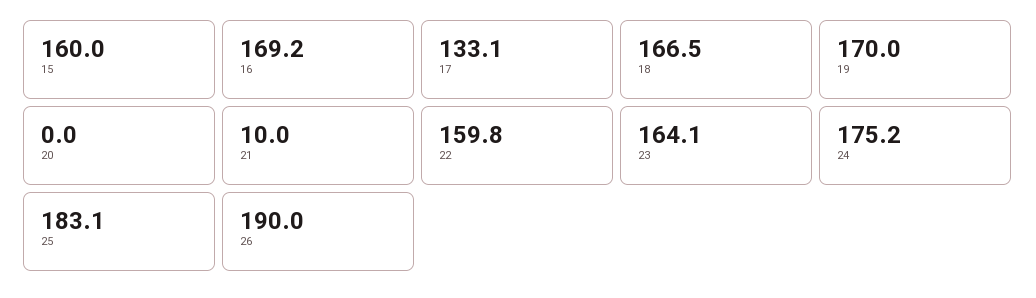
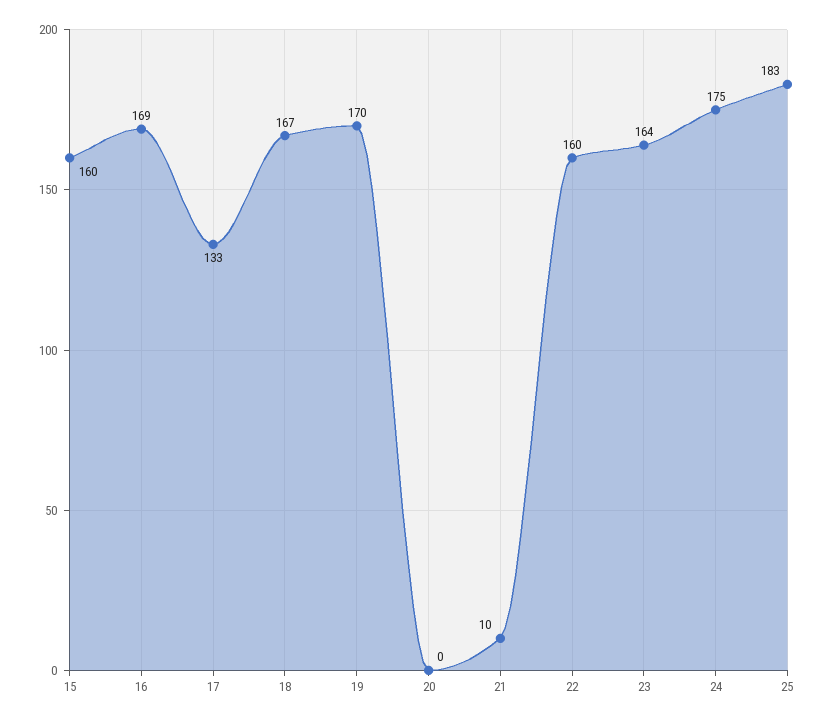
  {
    "15": 160,
    "16": 169.2,
    "17": 133.1,
    "18": 166.5,
    "19": 170,
    "20": 0,
    "21": 10,
    "22": 159.8,
    "23": 164.1,
    "24": 175.2,
-   "25": 183.1,
+   "25": 183.1
-   "26": 190
  }

